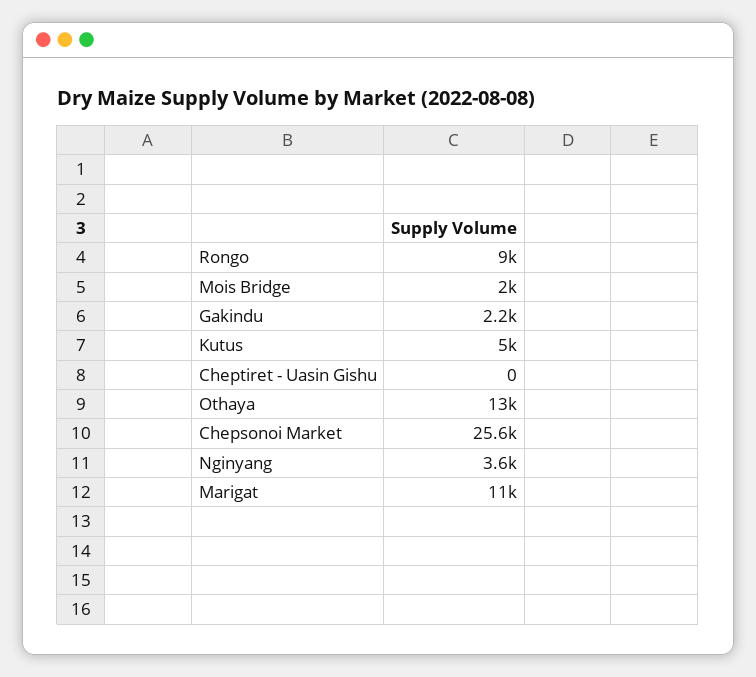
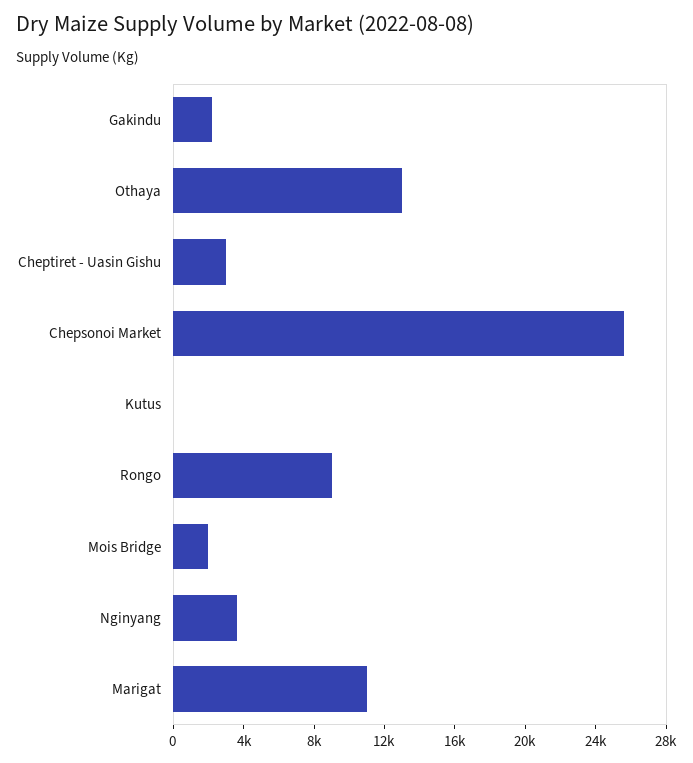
  {
    "Rongo": 9000,
    "Mois Bridge": 2000,
    "Gakindu": 2200,
-   "Kutus": 5000,
+   "Kutus": 0,
-   "Cheptiret - Uasin Gishu": 0,
+   "Cheptiret - Uasin Gishu": 3000,
    "Othaya": 13000,
    "Chepsonoi Market": 25600,
    "Nginyang": 3600,
    "Marigat": 11000
  }

